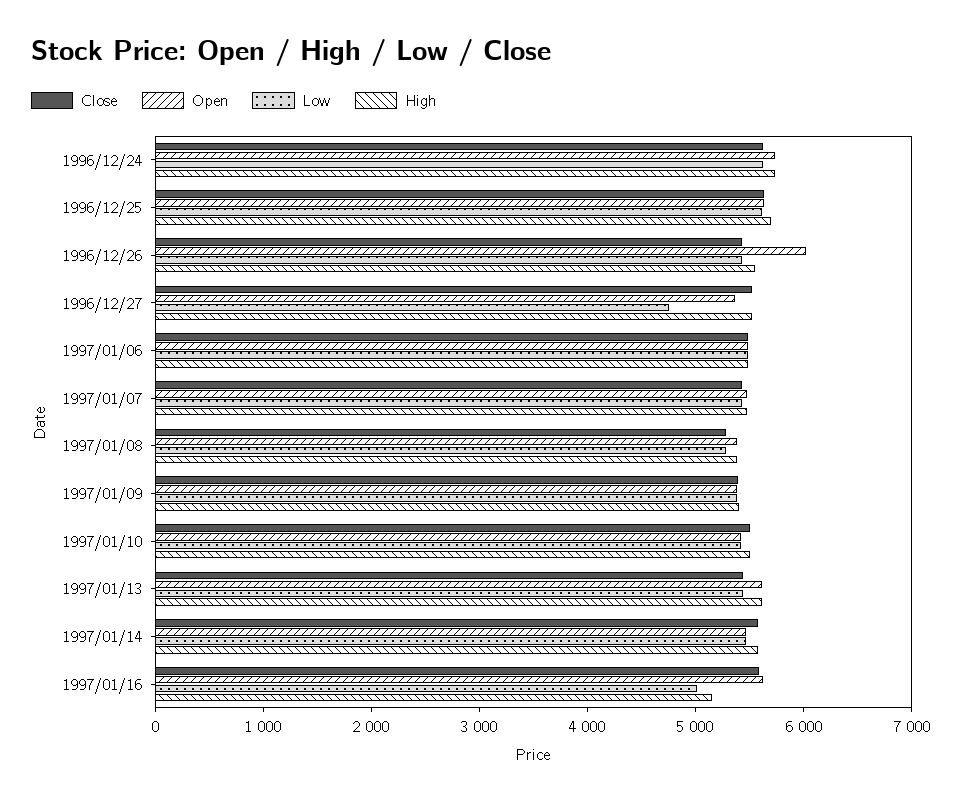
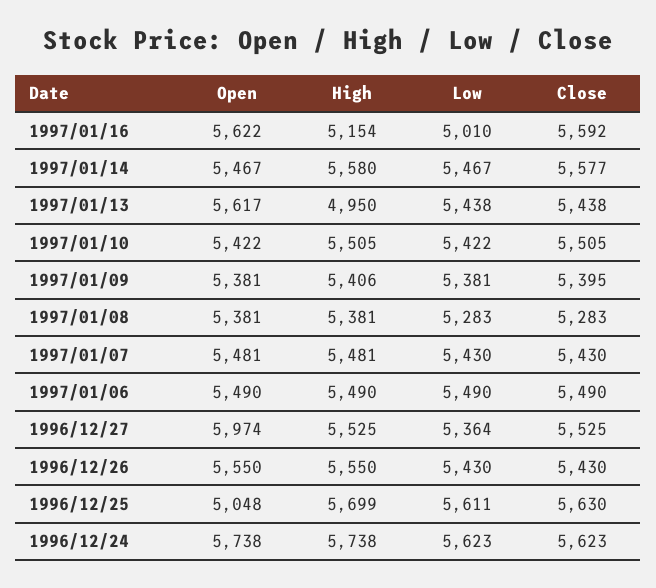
  {
    "Close": {
      "1996/12/24": 5623,
      "1996/12/25": 5630,
      "1996/12/26": 5430,
      "1996/12/27": 5525,
      "1997/01/06": 5490,
      "1997/01/07": 5430,
      "1997/01/08": 5283,
      "1997/01/09": 5395,
      "1997/01/10": 5505,
      "1997/01/13": 5438,
      "1997/01/14": 5577,
      "1997/01/16": 5592
    },
    "Open": {
      "1996/12/24": 5738,
-     "1996/12/25": 5600,
+     "1996/12/25": 5048,
-     "1996/12/26": 6000,
+     "1996/12/26": 5550,
-     "1996/12/27": 5400,
+     "1996/12/27": 5974,
      "1997/01/06": 5490,
      "1997/01/07": 5481,
      "1997/01/08": 5381,
      "1997/01/09": 5381,
      "1997/01/10": 5422,
      "1997/01/13": 5617,
      "1997/01/14": 5467,
      "1997/01/16": 5622
    },
    "Low": {
      "1996/12/24": 5623,
      "1996/12/25": 5611,
      "1996/12/26": 5430,
-     "1996/12/27": 4800,
+     "1996/12/27": 5364,
      "1997/01/06": 5490,
      "1997/01/07": 5430,
      "1997/01/08": 5283,
      "1997/01/09": 5381,
      "1997/01/10": 5422,
      "1997/01/13": 5438,
      "1997/01/14": 5467,
      "1997/01/16": 5010
    },
    "High": {
      "1996/12/24": 5738,
      "1996/12/25": 5699,
      "1996/12/26": 5550,
      "1996/12/27": 5525,
      "1997/01/06": 5490,
      "1997/01/07": 5481,
      "1997/01/08": 5381,
      "1997/01/09": 5406,
      "1997/01/10": 5505,
-     "1997/01/13": 5600,
+     "1997/01/13": 4950,
      "1997/01/14": 5580,
      "1997/01/16": 5154
    }
  }

